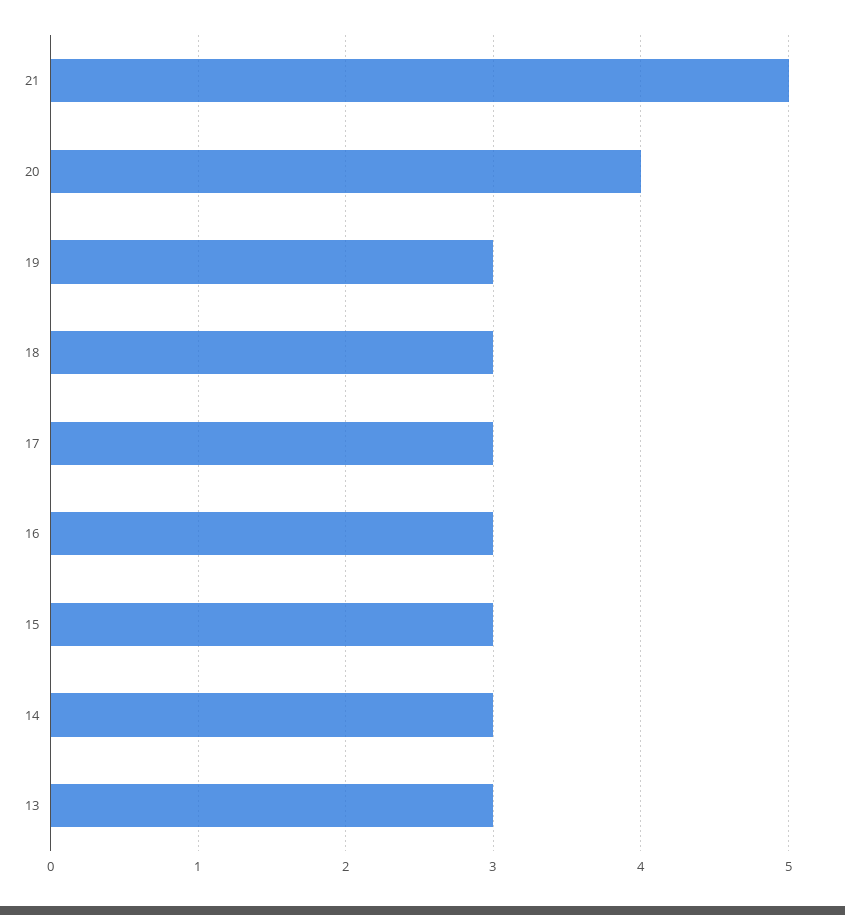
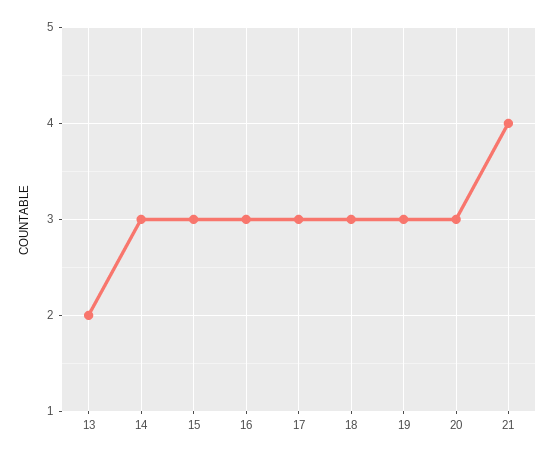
  {
-   "21": 5,
+   "21": 4,
-   "20": 4,
+   "20": 3,
    "19": 3,
    "18": 3,
    "17": 3,
    "16": 3,
    "15": 3,
    "14": 3,
-   "13": 3
+   "13": 2
  }

